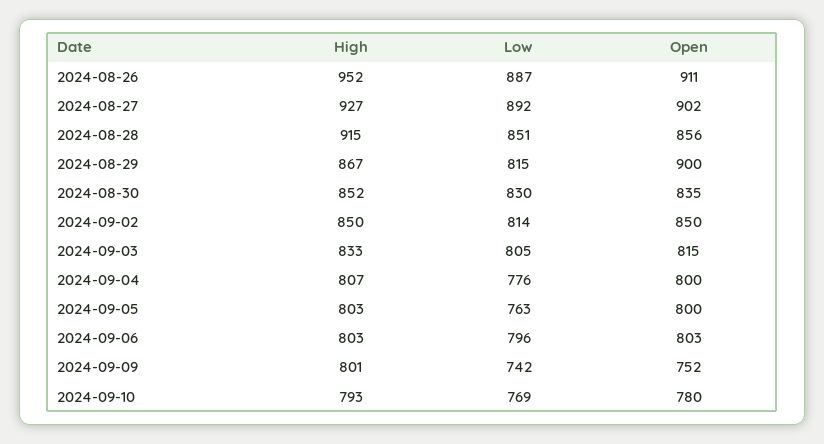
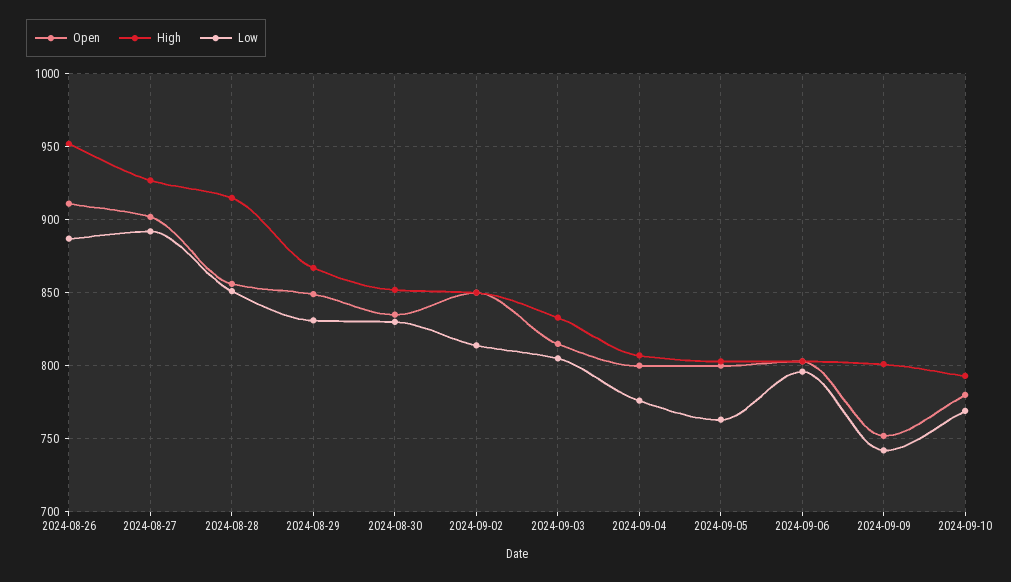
  {
    "High": {
      "2024-08-26": 952,
      "2024-08-27": 927,
      "2024-08-28": 915,
      "2024-08-29": 867,
      "2024-08-30": 852,
      "2024-09-02": 850,
      "2024-09-03": 833,
      "2024-09-04": 807,
      "2024-09-05": 803,
      "2024-09-06": 803,
      "2024-09-09": 801,
      "2024-09-10": 793
    },
    "Low": {
      "2024-08-26": 887,
      "2024-08-27": 892,
      "2024-08-28": 851,
-     "2024-08-29": 815,
+     "2024-08-29": 830,
      "2024-08-30": 830,
      "2024-09-02": 814,
      "2024-09-03": 805,
      "2024-09-04": 776,
      "2024-09-05": 763,
      "2024-09-06": 796,
      "2024-09-09": 742,
      "2024-09-10": 769
    },
    "Open": {
      "2024-08-26": 911,
      "2024-08-27": 902,
      "2024-08-28": 856,
-     "2024-08-29": 900,
+     "2024-08-29": 850,
      "2024-08-30": 835,
      "2024-09-02": 850,
      "2024-09-03": 815,
      "2024-09-04": 800,
      "2024-09-05": 800,
      "2024-09-06": 803,
      "2024-09-09": 752,
      "2024-09-10": 780
    }
  }

